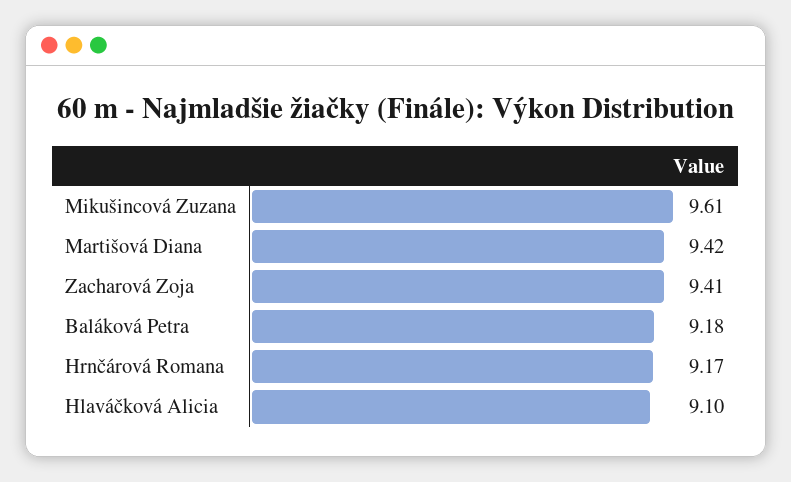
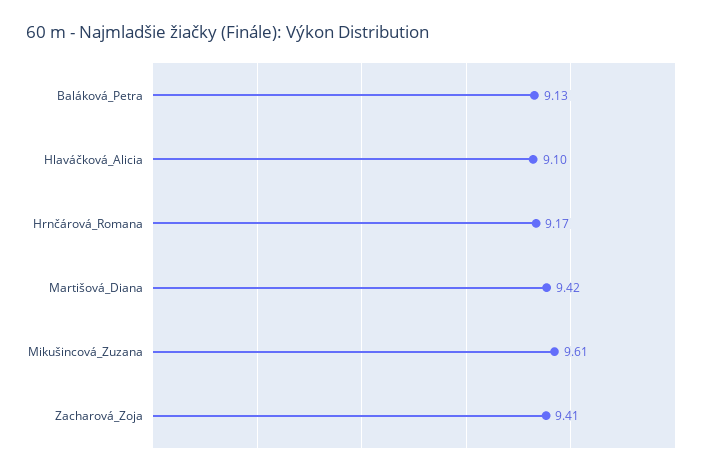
  {
    "Mikušincová Zuzana": 9.61,
    "Martišová Diana": 9.42,
    "Zacharová Zoja": 9.41,
-   "Baláková Petra": 9.18,
+   "Baláková Petra": 9.13,
    "Hrnčárová Romana": 9.17,
    "Hlaváčková Alicia": 9.1
  }

